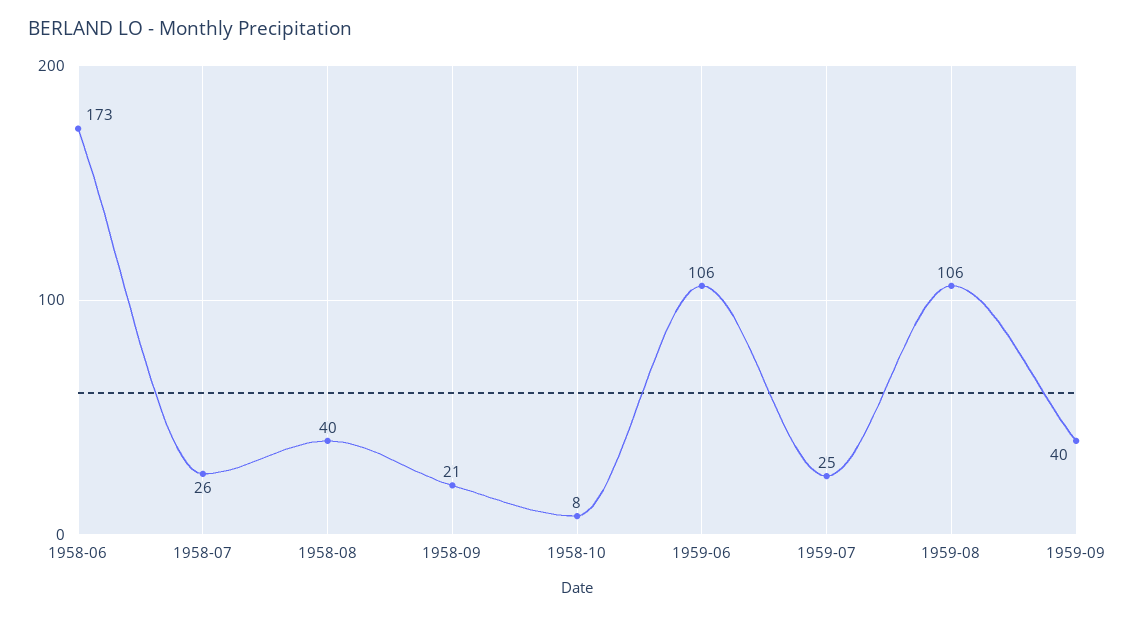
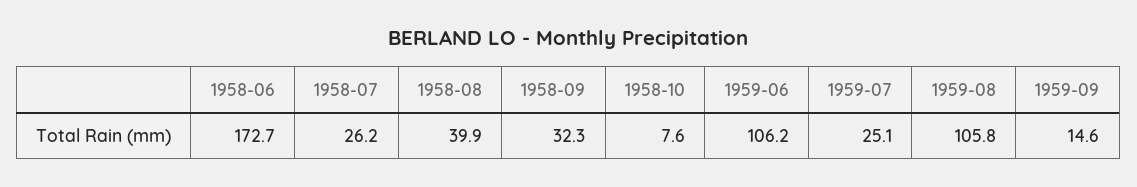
  {
    "1958-06": 172.7,
    "1958-07": 26.2,
    "1958-08": 39.9,
-   "1958-09": 21,
+   "1958-09": 32.3,
    "1958-10": 7.6,
    "1959-06": 106.2,
    "1959-07": 25.1,
    "1959-08": 105.8,
-   "1959-09": 40
+   "1959-09": 14.6
  }

